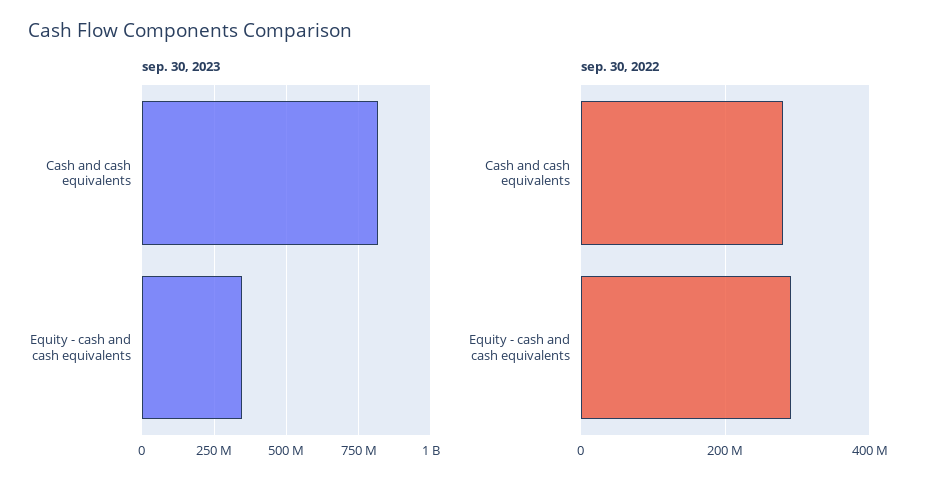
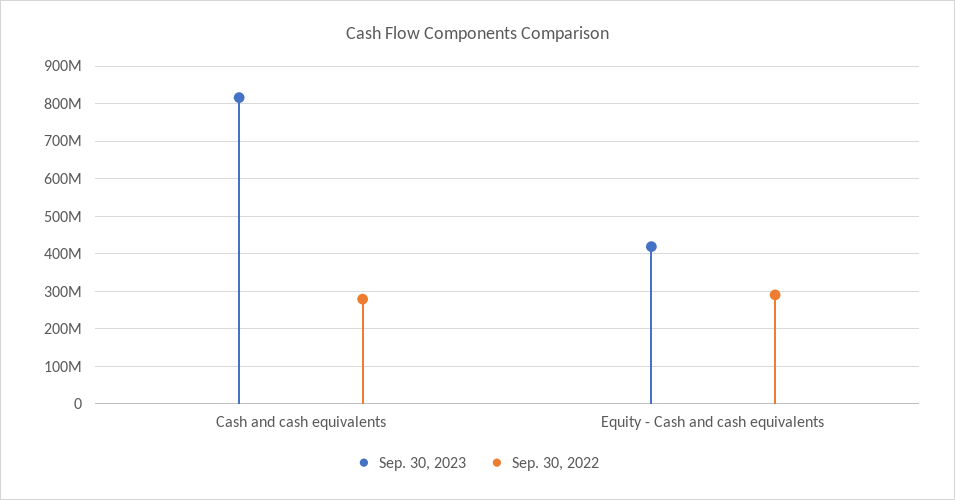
  {
    "sep. 30, 2023": {
      "Cash and cash equivalents": 820000000,
-     "Equity - cash and cash equivalents": 350000000
+     "Equity - cash and cash equivalents": 420000000
    },
    "sep. 30, 2022": {
      "Cash and cash equivalents": 280000000,
      "Equity - cash and cash equivalents": 300000000
    }
  }

